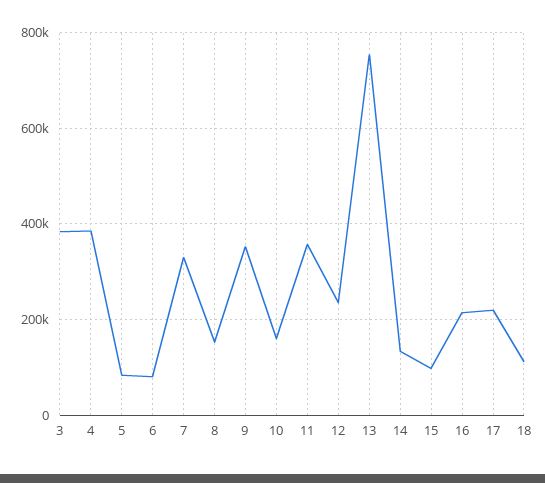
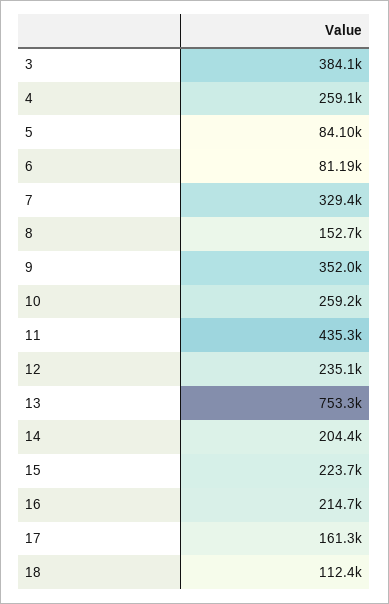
  {
    "3": 384100,
-   "4": 380000,
+   "4": 259100,
    "5": 84100,
    "6": 81190,
    "7": 329400,
    "8": 152700,
    "9": 352000,
-   "10": 160000,
+   "10": 259200,
-   "11": 360000,
+   "11": 435300,
    "12": 235100,
    "13": 753300,
-   "14": 140000,
+   "14": 204400,
-   "15": 100000,
+   "15": 223700,
    "16": 214700,
-   "17": 220000,
+   "17": 161300,
    "18": 112400
  }

